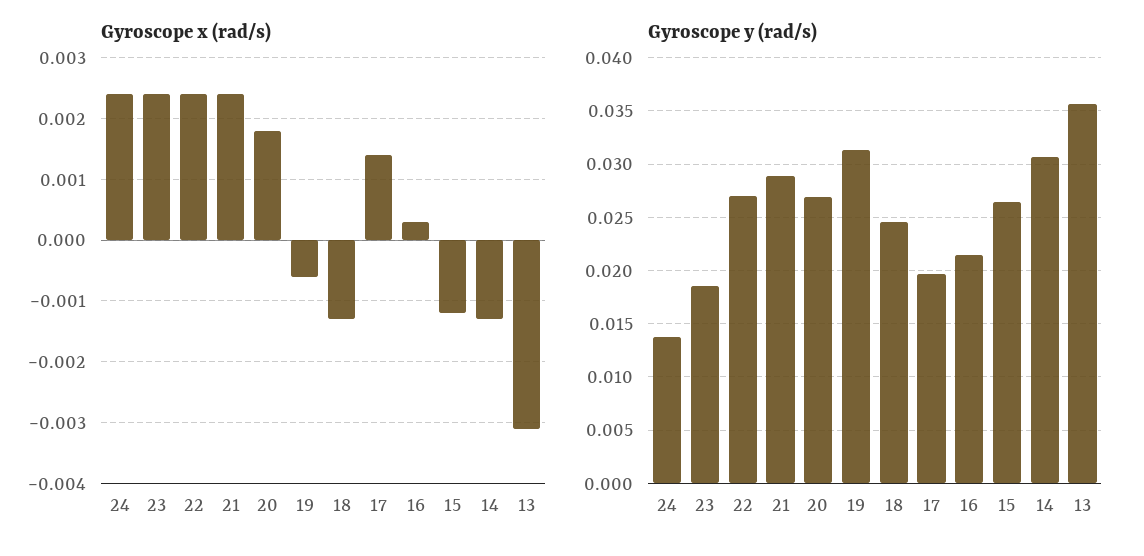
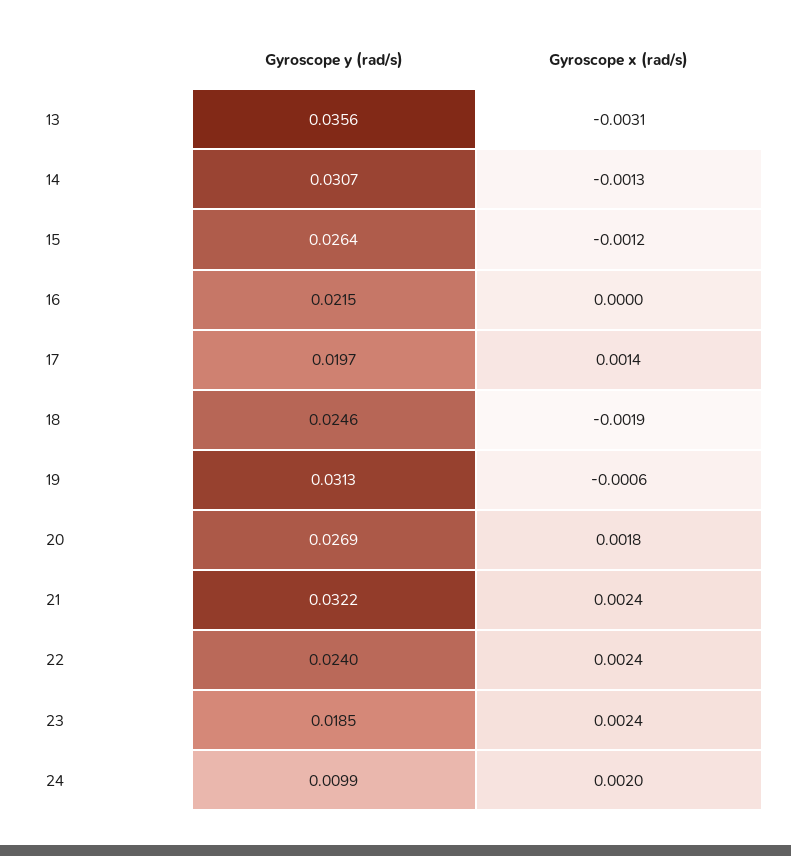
  {
    "Gyroscope x (rad/s)": {
-     "24": 0.0024,
+     "24": 0.002,
      "23": 0.0024,
      "22": 0.0024,
      "21": 0.0024,
      "20": 0.0018,
      "19": -0.0006,
-     "18": -0.0013,
+     "18": -0.0019,
      "17": 0.0014,
-     "16": 0.0003,
+     "16": 0,
      "15": -0.0012,
      "14": -0.0013,
      "13": -0.0031
    },
    "Gyroscope y (rad/s)": {
-     "24": 0.014,
+     "24": 0.0099,
      "23": 0.0185,
-     "22": 0.027,
+     "22": 0.024,
-     "21": 0.029,
+     "21": 0.0322,
      "20": 0.0269,
      "19": 0.0313,
      "18": 0.0246,
      "17": 0.0197,
      "16": 0.0215,
      "15": 0.0264,
      "14": 0.0307,
      "13": 0.0356
    }
  }

